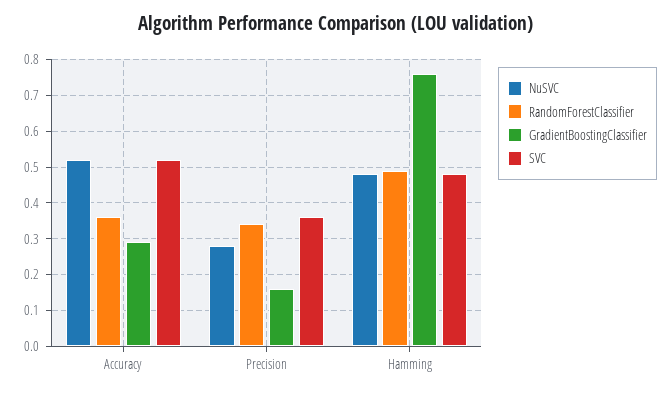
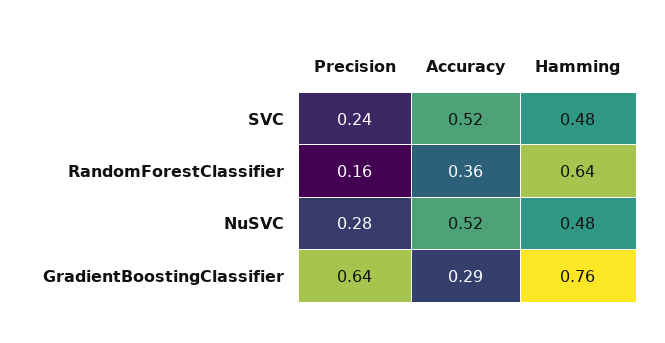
  {
    "NuSVC": {
      "Accuracy": 0.52,
      "Precision": 0.28,
      "Hamming": 0.48
    },
    "RandomForestClassifier": {
      "Accuracy": 0.36,
-     "Precision": 0.35,
+     "Precision": 0.16,
-     "Hamming": 0.5
+     "Hamming": 0.64
    },
    "GradientBoostingClassifier": {
      "Accuracy": 0.29,
-     "Precision": 0.15,
+     "Precision": 0.64,
      "Hamming": 0.76
    },
    "SVC": {
      "Accuracy": 0.52,
-     "Precision": 0.35,
+     "Precision": 0.24,
      "Hamming": 0.48
    }
  }

